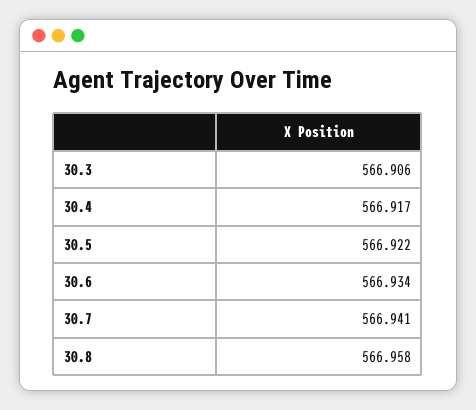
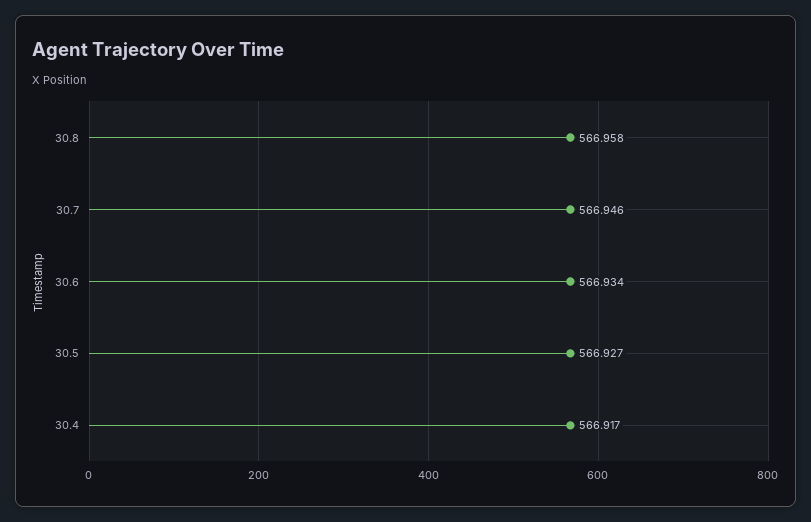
  {
-   "30.3": 566.906,
    "30.4": 566.917,
-   "30.5": 566.922,
+   "30.5": 566.927,
    "30.6": 566.934,
-   "30.7": 566.941,
+   "30.7": 566.946,
    "30.8": 566.958
  }

